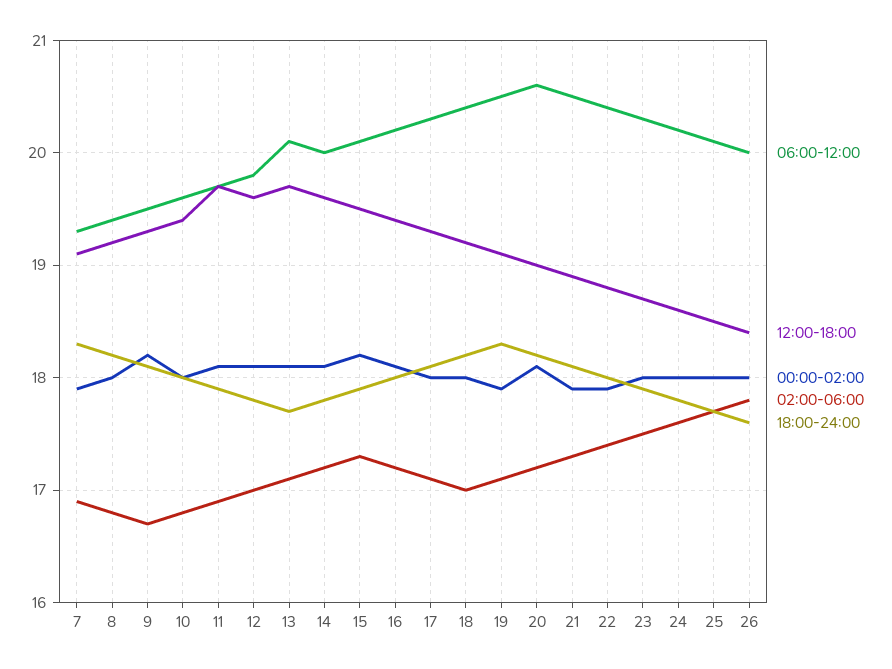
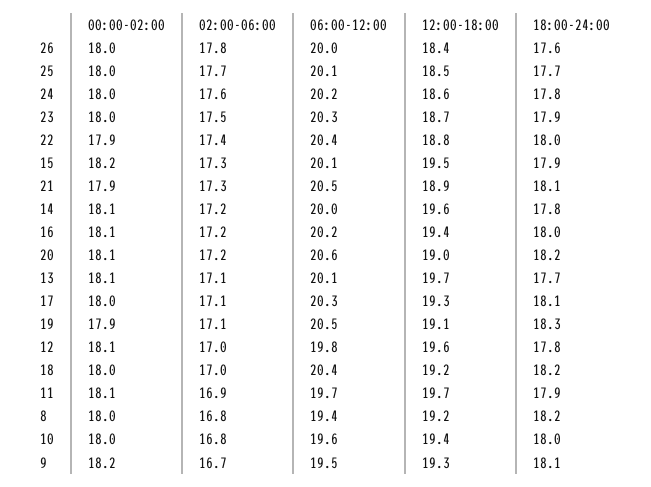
  {
    "06:00-12:00": {
-     "7": 19.3,
      "8": 19.4,
      "9": 19.5,
      "10": 19.6,
      "11": 19.7,
      "12": 19.8,
      "13": 20.1,
      "14": 20,
      "15": 20.1,
      "16": 20.2,
      "17": 20.3,
      "18": 20.4,
      "19": 20.5,
      "20": 20.6,
      "21": 20.5,
      "22": 20.4,
      "23": 20.3,
      "24": 20.2,
      "25": 20.1,
      "26": 20
    },
    "12:00-18:00": {
-     "7": 19.1,
      "8": 19.2,
      "9": 19.3,
      "10": 19.4,
      "11": 19.7,
      "12": 19.6,
      "13": 19.7,
      "14": 19.6,
      "15": 19.5,
      "16": 19.4,
      "17": 19.3,
      "18": 19.2,
      "19": 19.1,
      "20": 19,
      "21": 18.9,
      "22": 18.8,
      "23": 18.7,
      "24": 18.6,
      "25": 18.5,
      "26": 18.4
    },
    "00:00-02:00": {
-     "7": 17.9,
      "8": 18,
      "9": 18.2,
      "10": 18,
      "11": 18.1,
      "12": 18.1,
      "13": 18.1,
      "14": 18.1,
      "15": 18.2,
      "16": 18.1,
      "17": 18,
      "18": 18,
      "19": 17.9,
      "20": 18.1,
      "21": 17.9,
      "22": 17.9,
      "23": 18,
      "24": 18,
      "25": 18,
      "26": 18
    },
    "02:00-06:00": {
-     "7": 16.9,
      "8": 16.8,
      "9": 16.7,
      "10": 16.8,
      "11": 16.9,
      "12": 17,
      "13": 17.1,
      "14": 17.2,
      "15": 17.3,
      "16": 17.2,
      "17": 17.1,
      "18": 17,
      "19": 17.1,
      "20": 17.2,
      "21": 17.3,
      "22": 17.4,
      "23": 17.5,
      "24": 17.6,
      "25": 17.7,
      "26": 17.8
    },
    "18:00-24:00": {
-     "7": 18.3,
      "8": 18.2,
      "9": 18.1,
      "10": 18,
      "11": 17.9,
      "12": 17.8,
      "13": 17.7,
      "14": 17.8,
      "15": 17.9,
      "16": 18,
      "17": 18.1,
      "18": 18.2,
      "19": 18.3,
      "20": 18.2,
      "21": 18.1,
      "22": 18,
      "23": 17.9,
      "24": 17.8,
      "25": 17.7,
      "26": 17.6
    }
  }

